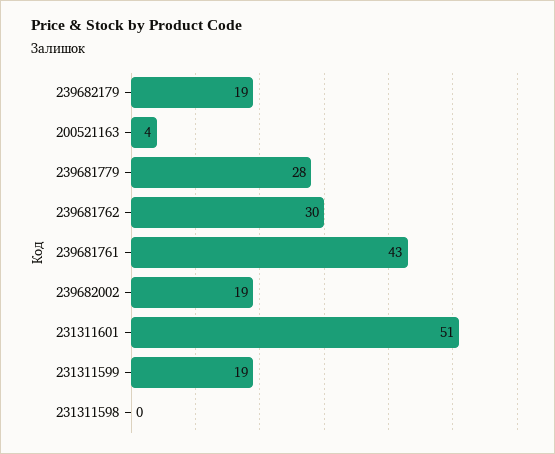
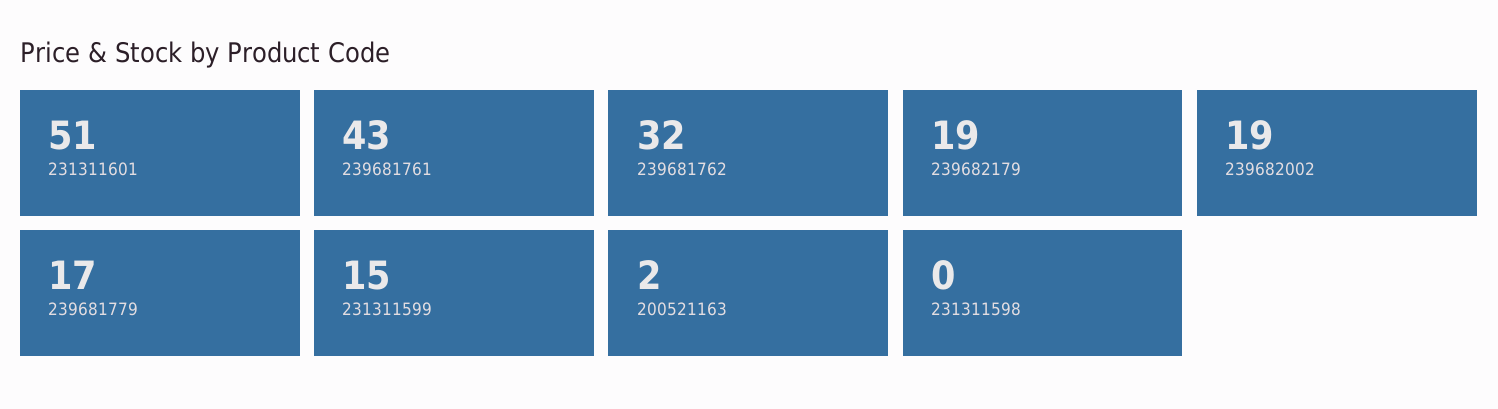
  {
    "239682179": 19,
-   "200521163": 4,
+   "200521163": 2,
-   "239681779": 28,
+   "239681779": 17,
-   "239681762": 30,
+   "239681762": 32,
    "239681761": 43,
    "239682002": 19,
    "231311601": 51,
-   "231311599": 19,
+   "231311599": 15,
    "231311598": 0
  }

